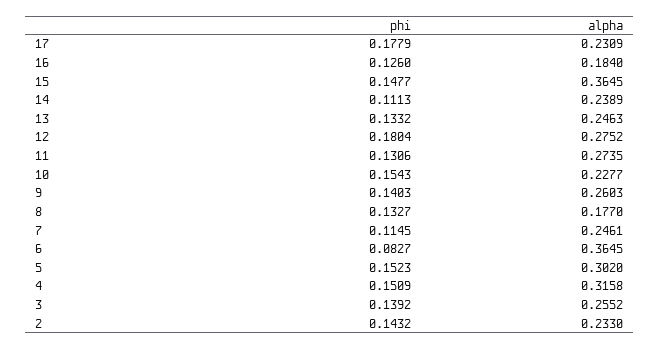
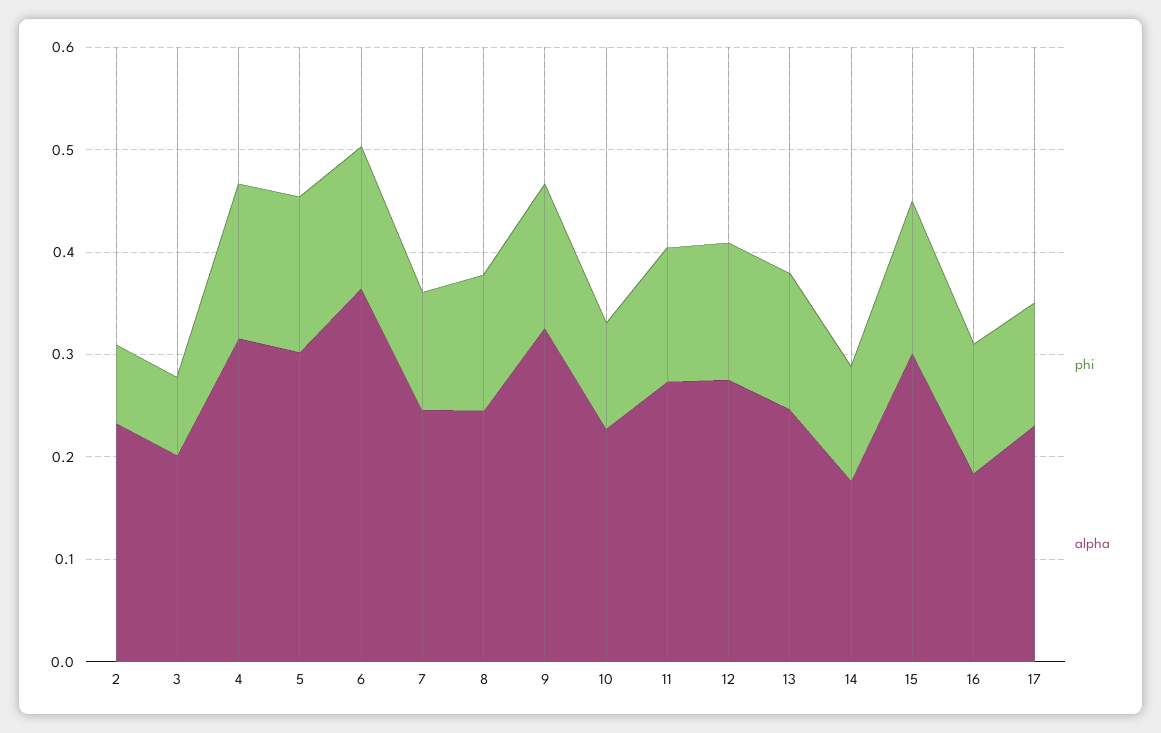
  {
    "phi": {
-     "17": 0.1779,
+     "17": 0.12,
      "16": 0.126,
      "15": 0.1477,
      "14": 0.1113,
      "13": 0.1332,
-     "12": 0.1804,
+     "12": 0.14,
      "11": 0.1306,
-     "10": 0.1543,
+     "10": 0.1,
      "9": 0.1403,
      "8": 0.1327,
      "7": 0.1145,
-     "6": 0.0827,
+     "6": 0.14,
      "5": 0.1523,
      "4": 0.1509,
-     "3": 0.1392,
+     "3": 0.08,
-     "2": 0.1432
+     "2": 0.08
    },
    "alpha": {
      "17": 0.2309,
      "16": 0.184,
-     "15": 0.3645,
+     "15": 0.3,
-     "14": 0.2389,
+     "14": 0.18,
      "13": 0.2463,
      "12": 0.2752,
      "11": 0.2735,
      "10": 0.2277,
-     "9": 0.2603,
+     "9": 0.32,
-     "8": 0.177,
+     "8": 0.24,
      "7": 0.2461,
      "6": 0.3645,
      "5": 0.302,
      "4": 0.3158,
-     "3": 0.2552,
+     "3": 0.2,
      "2": 0.233
    }
  }

